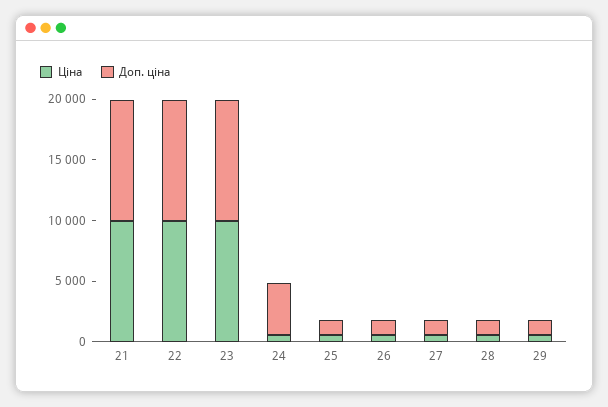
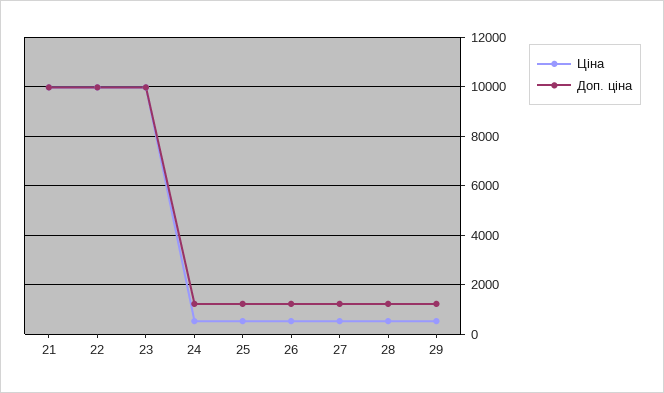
  {
    "Ціна": {
      "21": 10000,
      "22": 10000,
      "23": 10000,
      "24": 500,
      "25": 500,
      "26": 500,
      "27": 500,
      "28": 500,
      "29": 500
    },
    "Доп. ціна": {
      "21": 10000,
      "22": 10000,
      "23": 10000,
-     "24": 4000,
+     "24": 1250,
      "25": 1250,
      "26": 1250,
      "27": 1250,
      "28": 1250,
      "29": 1250
    }
  }

